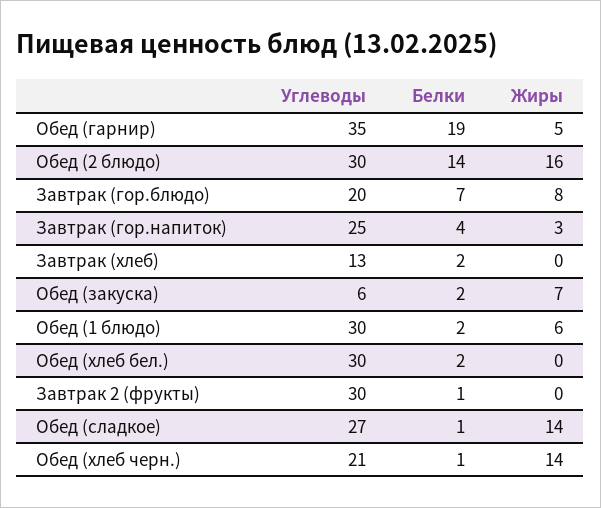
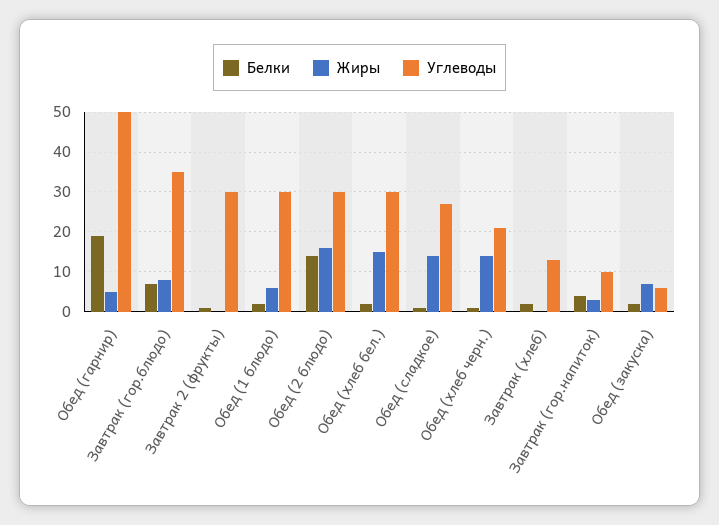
  {
    "Углеводы": {
-     "Обед (гарнир)": 35,
+     "Обед (гарнир)": 50,
      "Обед (2 блюдо)": 30,
-     "Завтрак (гор.блюдо)": 20,
+     "Завтрак (гор.блюдо)": 35,
-     "Завтрак (гор.напиток)": 25,
+     "Завтрак (гор.напиток)": 10,
      "Завтрак (хлеб)": 13,
      "Обед (закуска)": 6,
      "Обед (1 блюдо)": 30,
      "Обед (хлеб бел.)": 30,
      "Завтрак 2 (фрукты)": 30,
      "Обед (сладкое)": 27,
      "Обед (хлеб черн.)": 21
    },
    "Белки": {
      "Обед (гарнир)": 19,
      "Обед (2 блюдо)": 14,
      "Завтрак (гор.блюдо)": 7,
      "Завтрак (гор.напиток)": 4,
      "Завтрак (хлеб)": 2,
      "Обед (закуска)": 2,
      "Обед (1 блюдо)": 2,
      "Обед (хлеб бел.)": 2,
      "Завтрак 2 (фрукты)": 1,
      "Обед (сладкое)": 1,
      "Обед (хлеб черн.)": 1
    },
    "Жиры": {
      "Обед (гарнир)": 5,
      "Обед (2 блюдо)": 16,
      "Завтрак (гор.блюдо)": 8,
      "Завтрак (гор.напиток)": 3,
      "Завтрак (хлеб)": 0,
      "Обед (закуска)": 7,
      "Обед (1 блюдо)": 6,
-     "Обед (хлеб бел.)": 0,
+     "Обед (хлеб бел.)": 15,
      "Завтрак 2 (фрукты)": 0,
      "Обед (сладкое)": 14,
      "Обед (хлеб черн.)": 14
    }
  }

